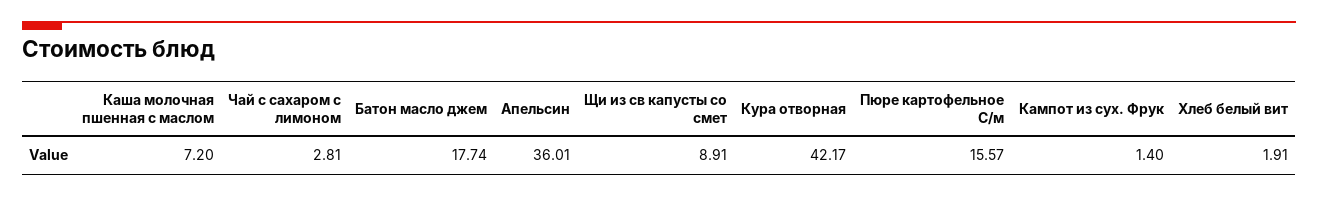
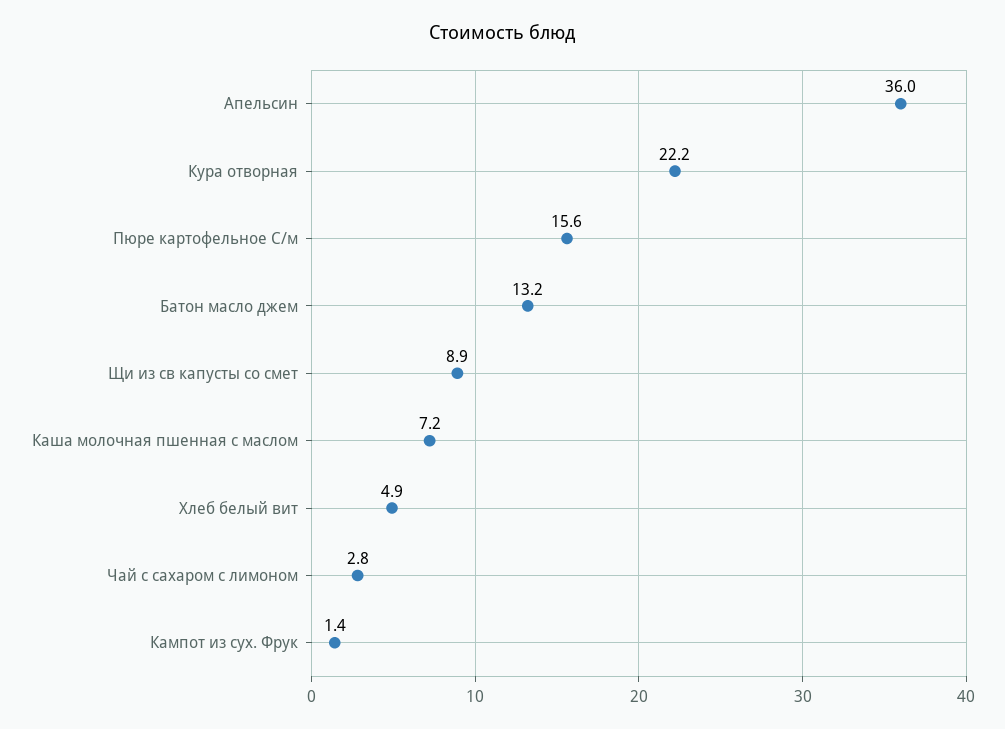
  {
    "Каша молочная пшенная с маслом": 7.2,
    "Чай с сахаром с лимоном": 2.81,
-   "Батон масло джем": 17.74,
+   "Батон масло джем": 13.2,
    "Апельсин": 36.01,
    "Щи из св капусты со смет": 8.91,
-   "Кура отворная": 42.17,
+   "Кура отворная": 22.2,
    "Пюре картофельное С/м": 15.57,
    "Кампот из сух. Фрук": 1.4,
-   "Хлеб белый вит": 1.91
+   "Хлеб белый вит": 4.9
  }

